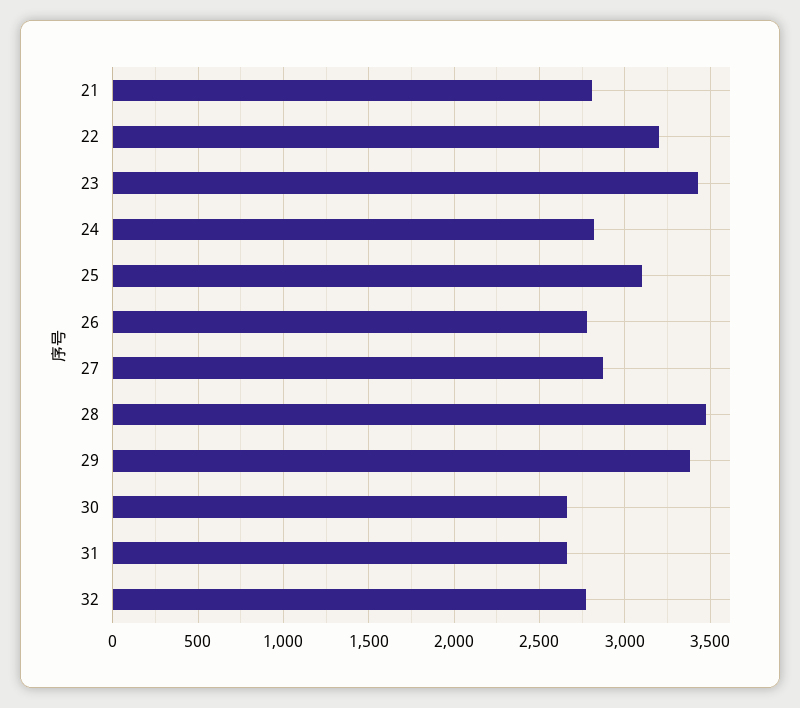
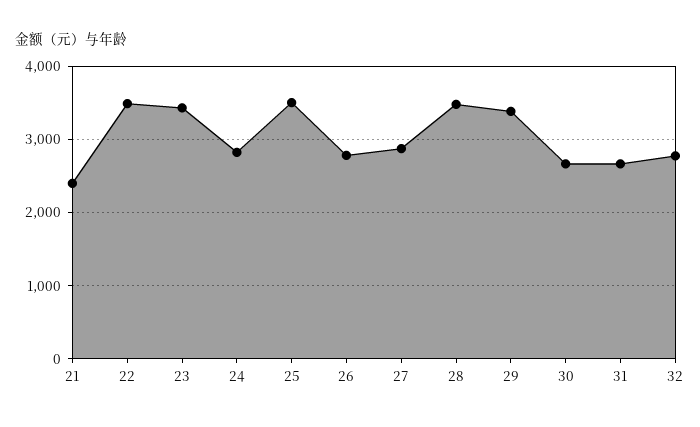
  {
-   "21": 2800,
+   "21": 2400,
-   "22": 3200,
+   "22": 3500,
    "23": 3450,
    "24": 2800,
-   "25": 3100,
+   "25": 3500,
    "26": 2800,
    "27": 2850,
    "28": 3500,
    "29": 3400,
    "30": 2650,
    "31": 2650,
    "32": 2800
  }

